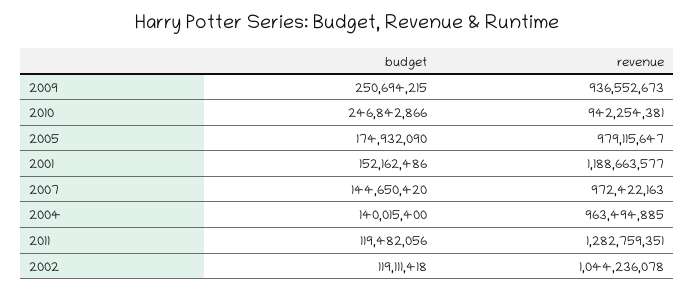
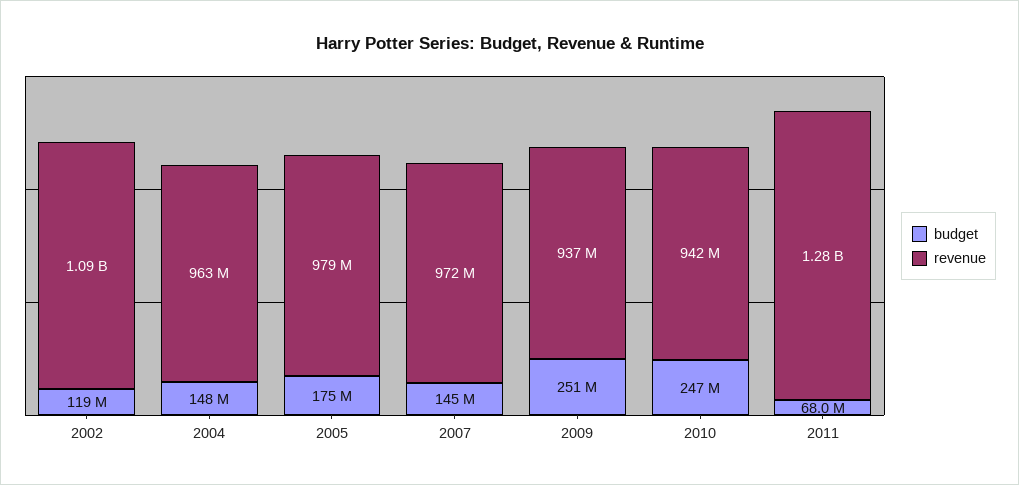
  {
    "budget": {
      "2009": 250694215,
      "2010": 246842866,
      "2005": 174932090,
-     "2001": 152162486,
      "2007": 144650420,
-     "2004": 140015400,
+     "2004": 148000000,
-     "2011": 119482056,
+     "2011": 68000000,
      "2002": 119111418
    },
    "revenue": {
      "2009": 936552673,
      "2010": 942254381,
      "2005": 979115647,
-     "2001": 1188663577,
      "2007": 972422163,
      "2004": 963494885,
      "2011": 1282759351,
-     "2002": 1044236078
+     "2002": 1090000000
    }
  }

